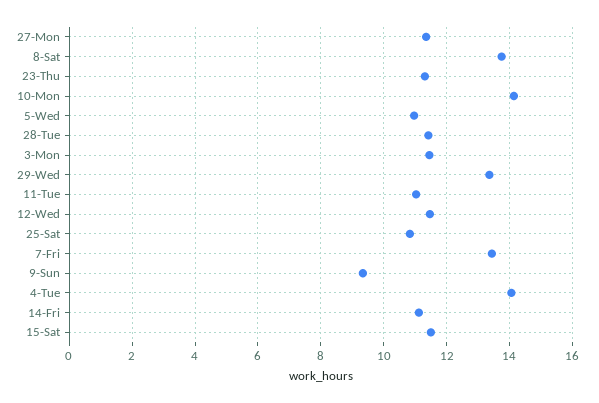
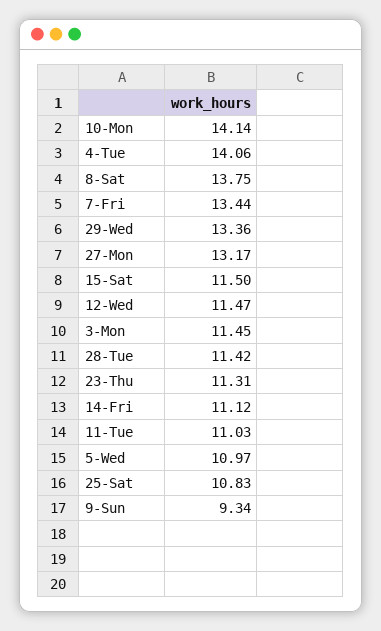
  {
-   "27-Mon": 11.4,
+   "27-Mon": 13.17,
    "8-Sat": 13.75,
    "23-Thu": 11.31,
    "10-Mon": 14.14,
    "5-Wed": 10.97,
    "28-Tue": 11.42,
    "3-Mon": 11.45,
    "29-Wed": 13.36,
    "11-Tue": 11.03,
    "12-Wed": 11.47,
    "25-Sat": 10.83,
    "7-Fri": 13.44,
    "9-Sun": 9.34,
    "4-Tue": 14.06,
    "14-Fri": 11.12,
    "15-Sat": 11.5
  }

